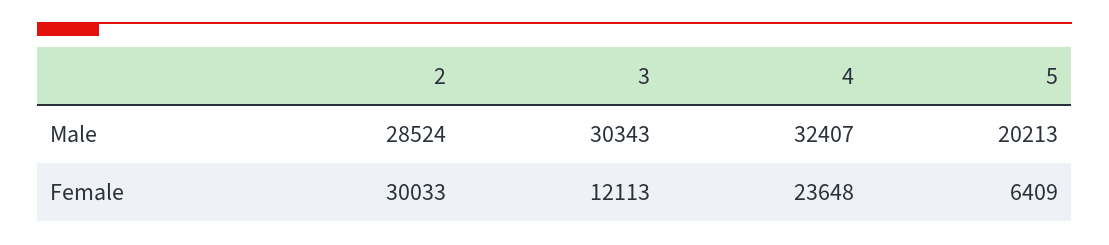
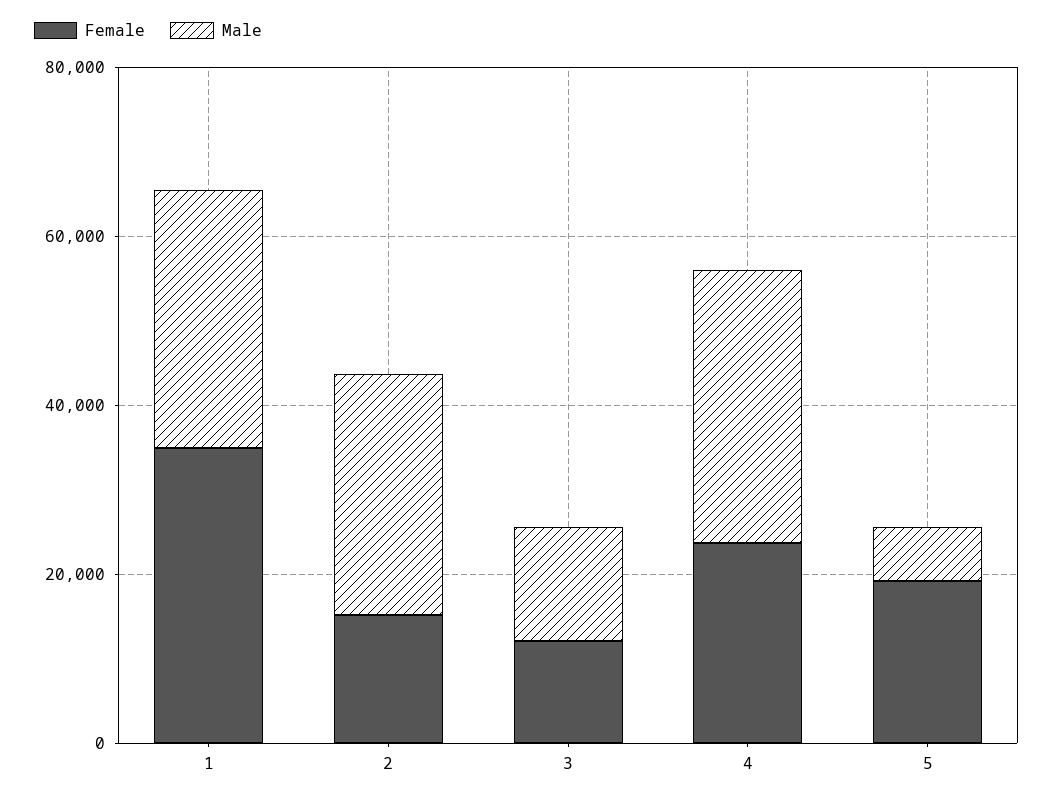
  {
    "Male": {
      "2": 28524,
-     "3": 30343,
+     "3": 15000,
      "4": 32407,
-     "5": 20213
+     "5": 5000,
+     "1": 30000
    },
    "Female": {
-     "2": 30033,
+     "2": 15000,
      "3": 12113,
      "4": 23648,
-     "5": 6409
+     "5": 20000,
+     "1": 35000
    }
  }

